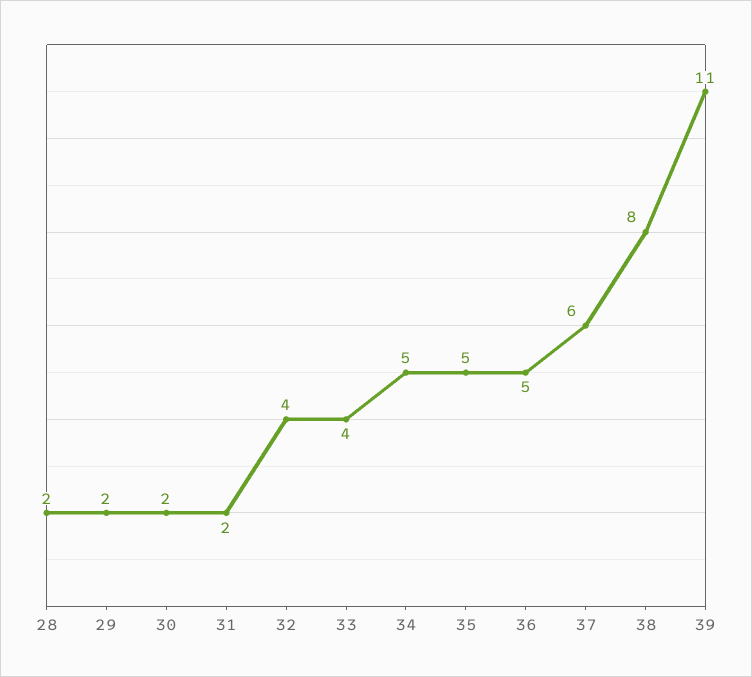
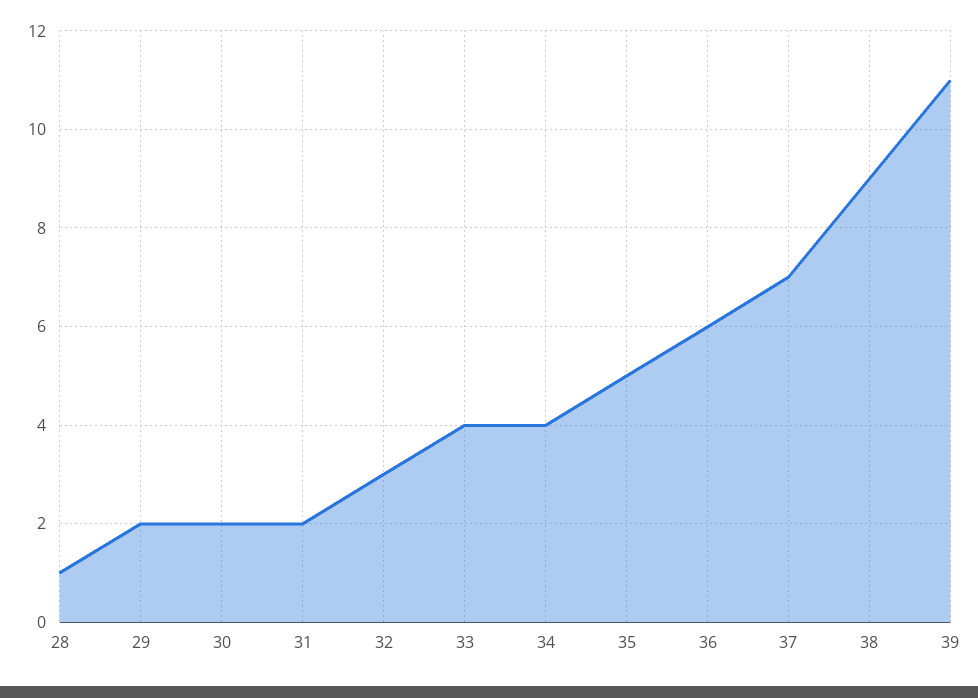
  {
-   "28": 2,
+   "28": 1,
    "29": 2,
    "30": 2,
    "31": 2,
-   "32": 4,
+   "32": 3,
    "33": 4,
-   "34": 5,
+   "34": 4,
    "35": 5,
-   "36": 5,
+   "36": 6,
-   "37": 6,
+   "37": 7,
-   "38": 8,
+   "38": 9,
    "39": 11
  }

